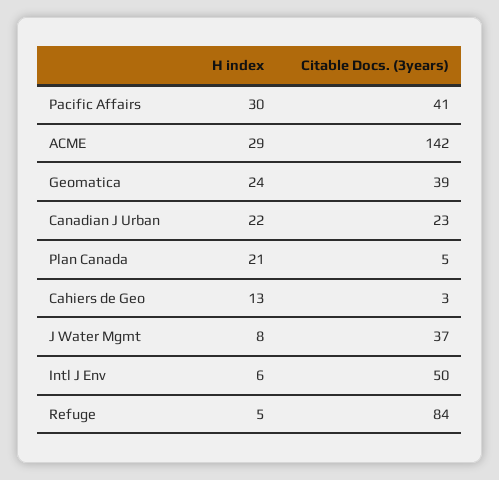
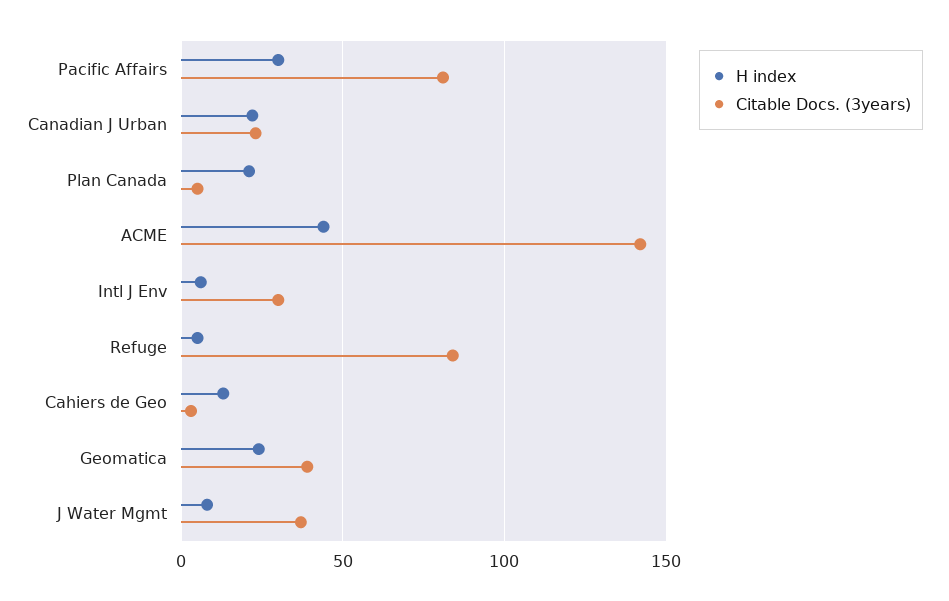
  {
    "H index": {
      "Pacific Affairs": 30,
-     "ACME": 29,
+     "ACME": 45,
      "Geomatica": 24,
      "Canadian J Urban": 22,
      "Plan Canada": 21,
      "Cahiers de Geo": 13,
      "J Water Mgmt": 8,
      "Intl J Env": 6,
      "Refuge": 5
    },
    "Citable Docs. (3years)": {
-     "Pacific Affairs": 41,
+     "Pacific Affairs": 80,
      "ACME": 142,
      "Geomatica": 39,
      "Canadian J Urban": 23,
      "Plan Canada": 5,
      "Cahiers de Geo": 3,
      "J Water Mgmt": 37,
-     "Intl J Env": 50,
+     "Intl J Env": 30,
      "Refuge": 84
    }
  }

